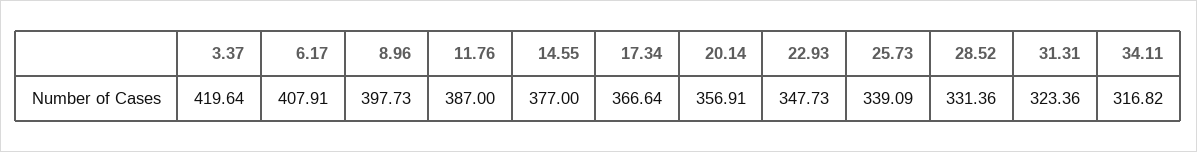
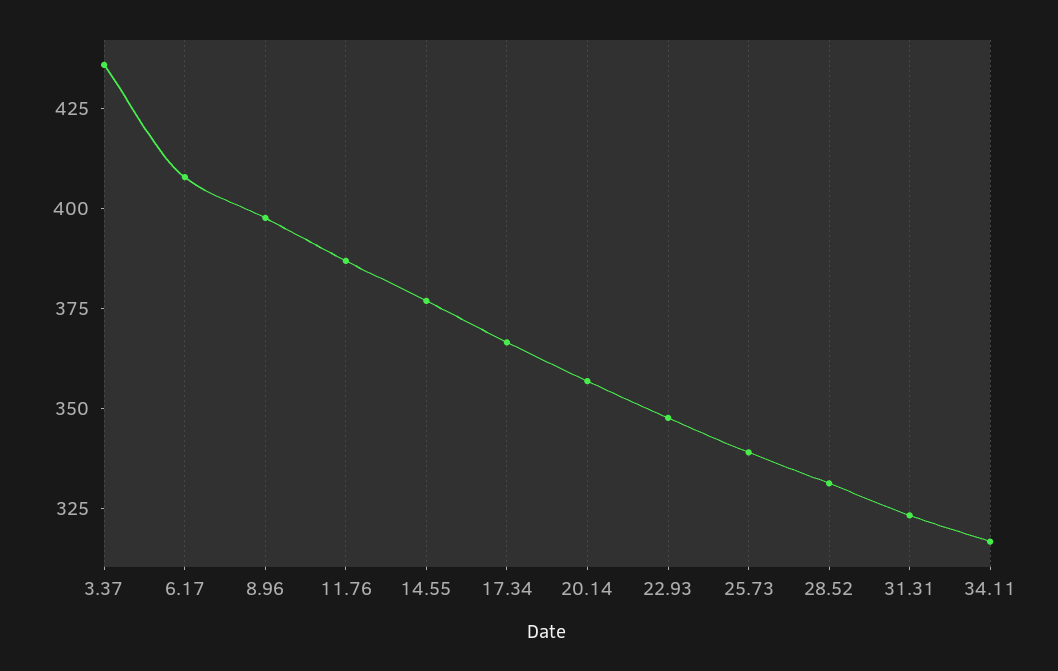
  {
-   "3.37": 419.64,
+   "3.37": 435,
    "6.17": 407.91,
    "8.96": 397.73,
    "11.76": 387,
    "14.55": 377,
    "17.34": 366.64,
    "20.14": 356.91,
    "22.93": 347.73,
    "25.73": 339.09,
    "28.52": 331.36,
    "31.31": 323.36,
    "34.11": 316.82
  }

